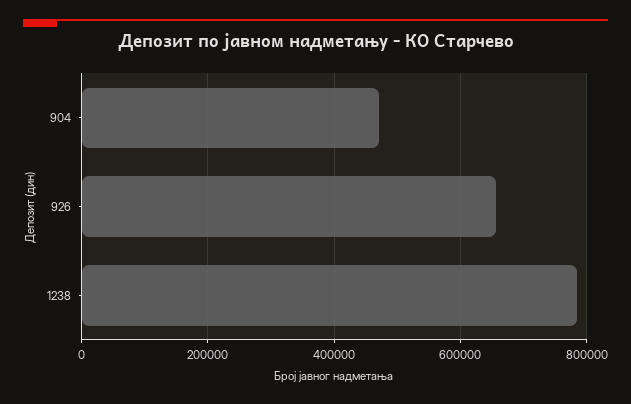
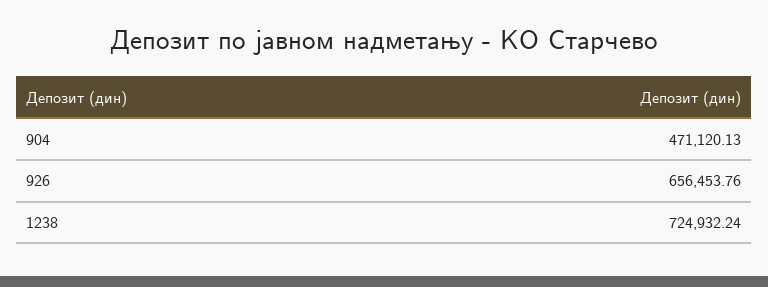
  {
    "904": 471120.13,
    "926": 656453.76,
-   "1238": 780000
+   "1238": 724932.24
  }

